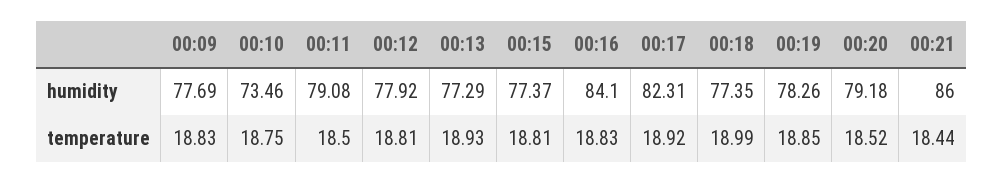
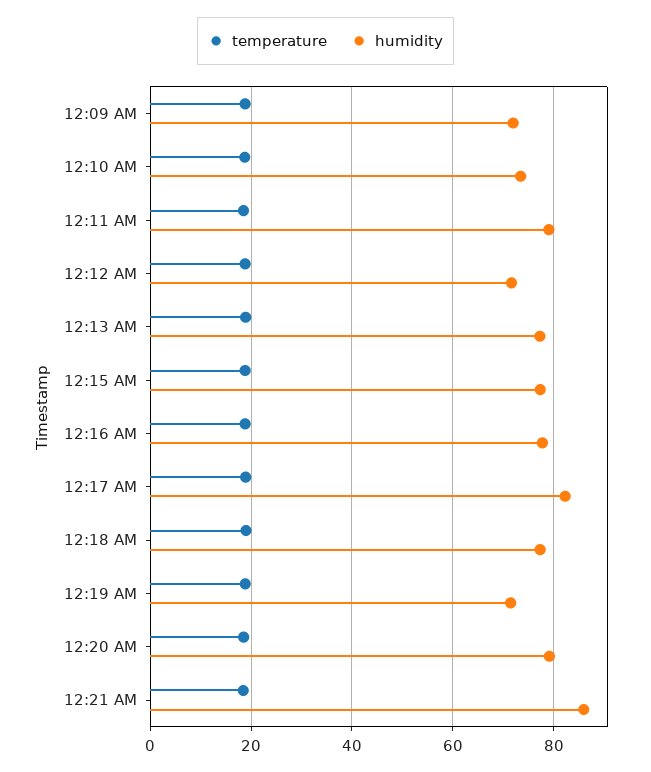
  {
    "humidity": {
-     "00:09": 77.69,
+     "00:09": 72,
      "00:10": 73.46,
      "00:11": 79.08,
-     "00:12": 77.92,
+     "00:12": 72,
      "00:13": 77.29,
      "00:15": 77.37,
-     "00:16": 84.1,
+     "00:16": 78,
      "00:17": 82.31,
      "00:18": 77.35,
-     "00:19": 78.26,
+     "00:19": 72,
      "00:20": 79.18,
      "00:21": 86
    },
    "temperature": {
      "00:09": 18.83,
      "00:10": 18.75,
      "00:11": 18.5,
      "00:12": 18.81,
      "00:13": 18.93,
      "00:15": 18.81,
      "00:16": 18.83,
      "00:17": 18.92,
      "00:18": 18.99,
      "00:19": 18.85,
      "00:20": 18.52,
      "00:21": 18.44
    }
  }

